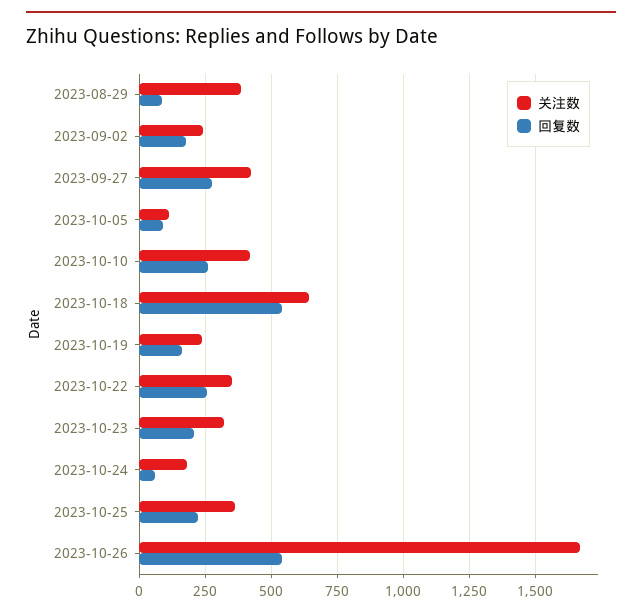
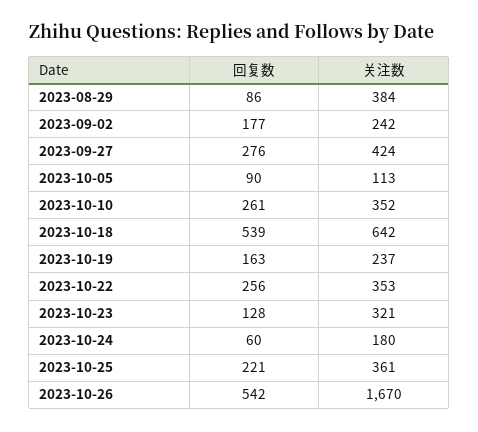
  {
    "关注数": {
      "2023-08-29": 384,
      "2023-09-02": 242,
      "2023-09-27": 424,
      "2023-10-05": 113,
-     "2023-10-10": 425,
+     "2023-10-10": 352,
      "2023-10-18": 642,
      "2023-10-19": 237,
      "2023-10-22": 353,
      "2023-10-23": 321,
      "2023-10-24": 180,
      "2023-10-25": 361,
      "2023-10-26": 1670
    },
    "回复数": {
      "2023-08-29": 86,
      "2023-09-02": 177,
      "2023-09-27": 276,
      "2023-10-05": 90,
      "2023-10-10": 261,
      "2023-10-18": 539,
      "2023-10-19": 163,
      "2023-10-22": 256,
-     "2023-10-23": 200,
+     "2023-10-23": 128,
      "2023-10-24": 60,
      "2023-10-25": 221,
      "2023-10-26": 542
    }
  }

